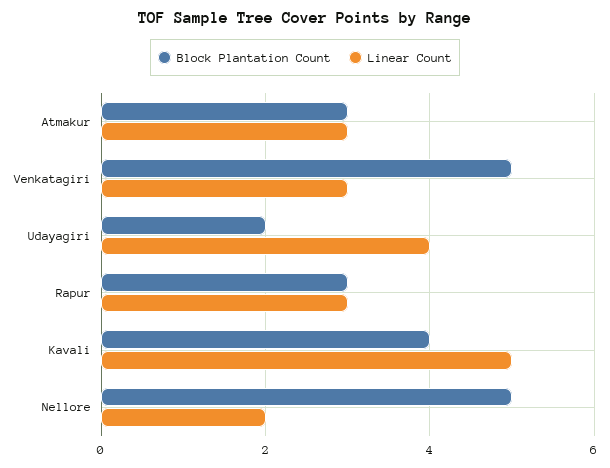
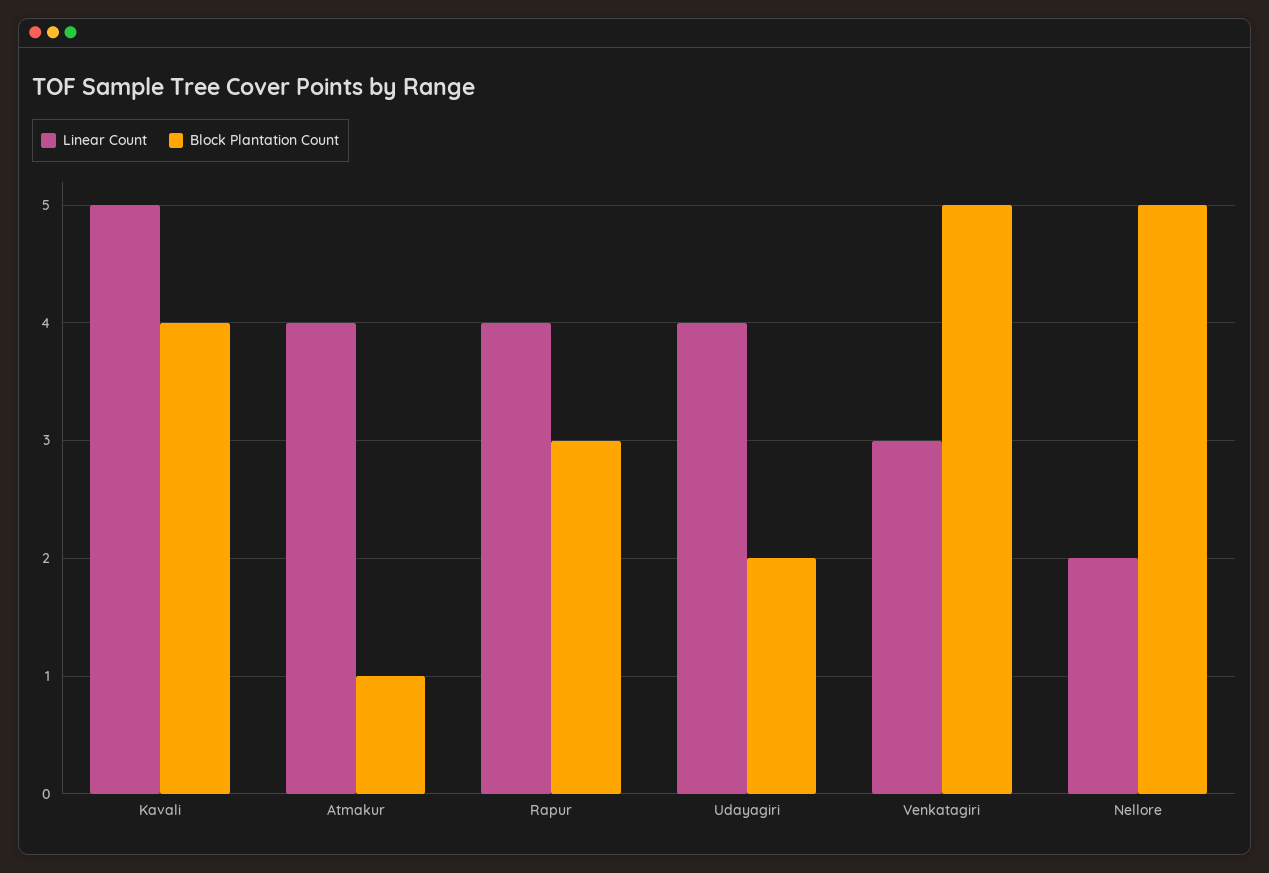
  {
    "Block Plantation Count": {
-     "Atmakur": 3,
+     "Atmakur": 1,
      "Venkatagiri": 5,
      "Udayagiri": 2,
      "Rapur": 3,
      "Kavali": 4,
      "Nellore": 5
    },
    "Linear Count": {
-     "Atmakur": 3,
+     "Atmakur": 4,
      "Venkatagiri": 3,
      "Udayagiri": 4,
-     "Rapur": 3,
+     "Rapur": 4,
      "Kavali": 5,
      "Nellore": 2
    }
  }

